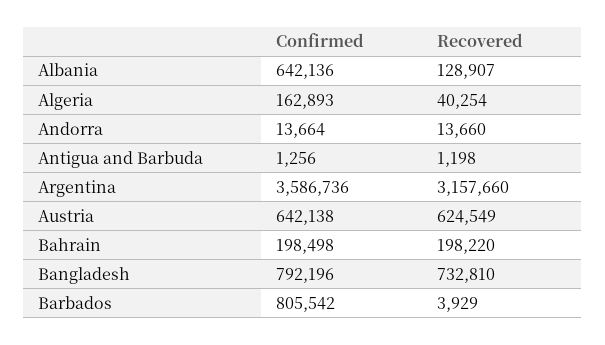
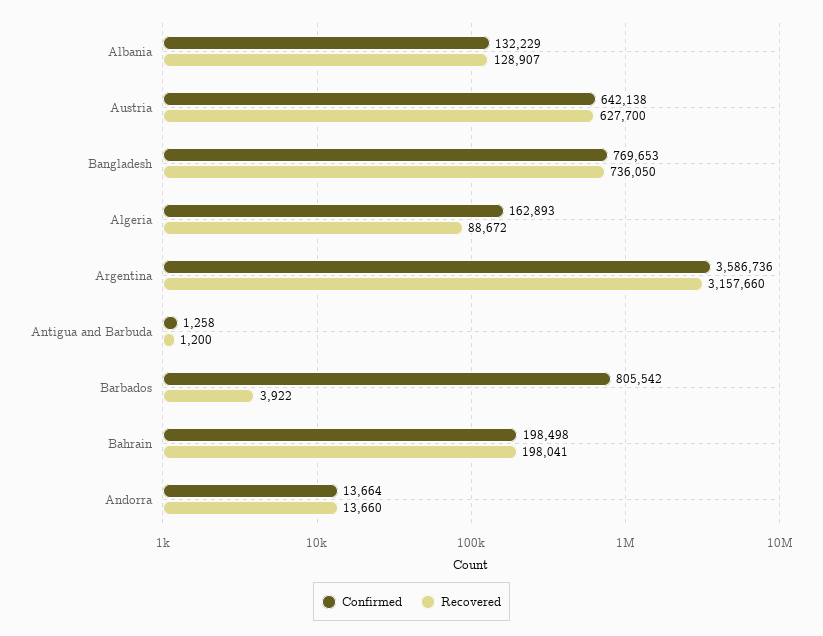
  {
    "Confirmed": {
-     "Albania": 642136,
+     "Albania": 132229,
      "Algeria": 162893,
      "Andorra": 13664,
-     "Antigua and Barbuda": 1256,
+     "Antigua and Barbuda": 1258,
      "Argentina": 3586736,
      "Austria": 642138,
      "Bahrain": 198498,
-     "Bangladesh": 792196,
+     "Bangladesh": 769653,
      "Barbados": 805542
    },
    "Recovered": {
      "Albania": 128907,
-     "Algeria": 40254,
+     "Algeria": 88672,
      "Andorra": 13660,
-     "Antigua and Barbuda": 1198,
+     "Antigua and Barbuda": 1200,
      "Argentina": 3157660,
-     "Austria": 624549,
+     "Austria": 627700,
-     "Bahrain": 198220,
+     "Bahrain": 198041,
-     "Bangladesh": 732810,
+     "Bangladesh": 736050,
-     "Barbados": 3929
+     "Barbados": 3922
    }
  }

